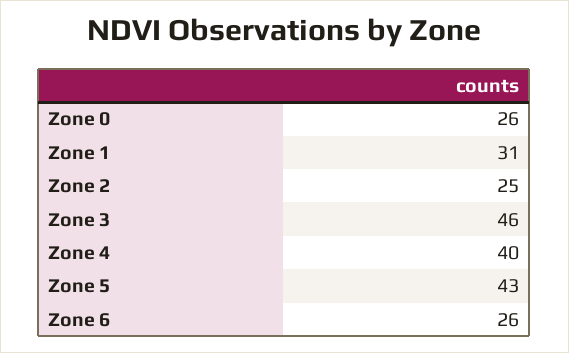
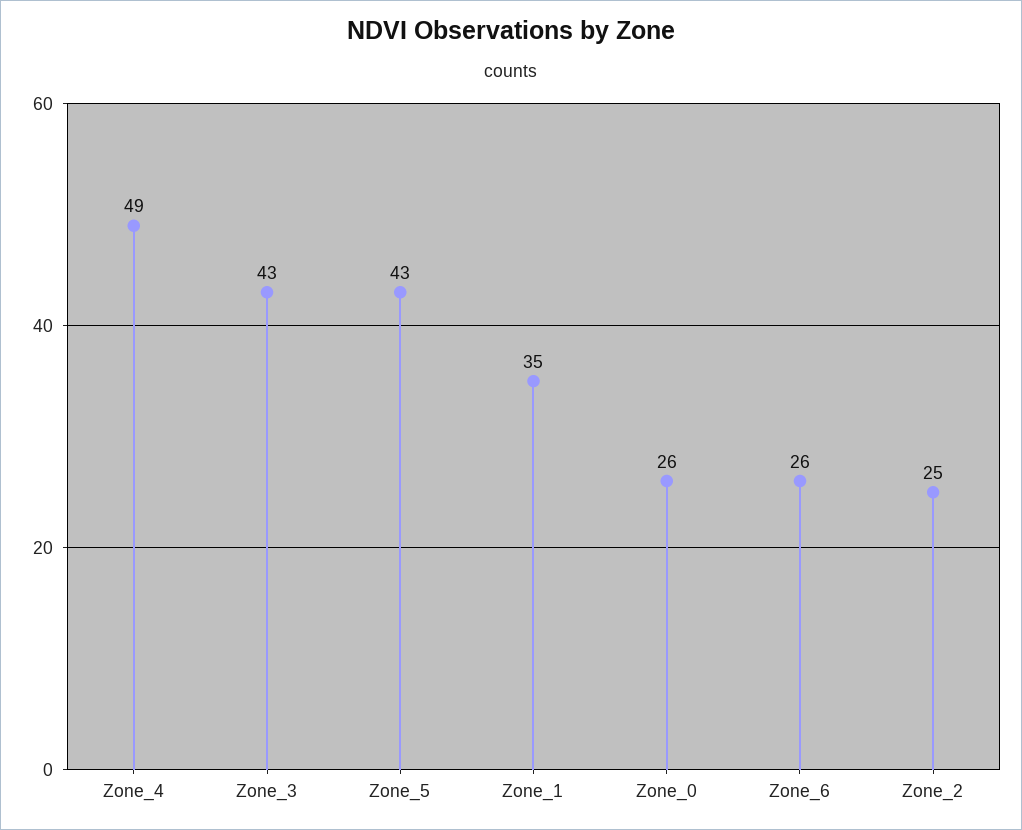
  {
    "Zone 0": 26,
-   "Zone 1": 31,
+   "Zone 1": 35,
    "Zone 2": 25,
-   "Zone 3": 46,
+   "Zone 3": 43,
-   "Zone 4": 40,
+   "Zone 4": 49,
    "Zone 5": 43,
    "Zone 6": 26
  }

